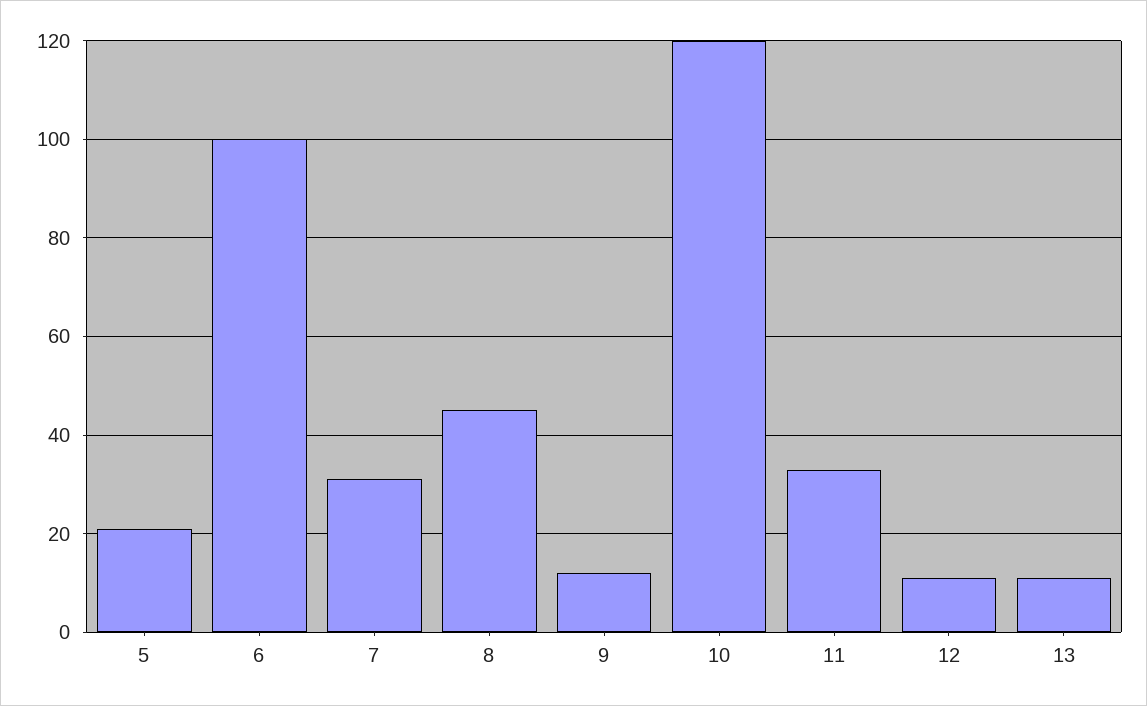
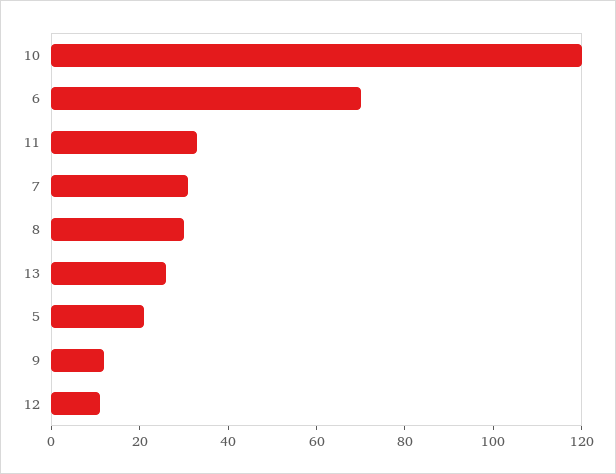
  {
    "5": 20,
-   "6": 100,
+   "6": 70,
    "7": 30,
-   "8": 45,
+   "8": 30,
    "9": 10,
    "10": 120,
    "11": 35,
    "12": 10,
-   "13": 10
+   "13": 25
  }

